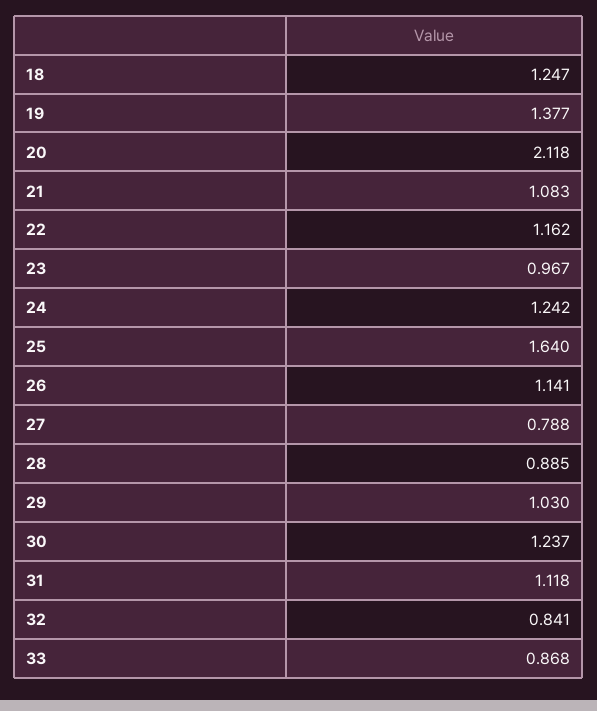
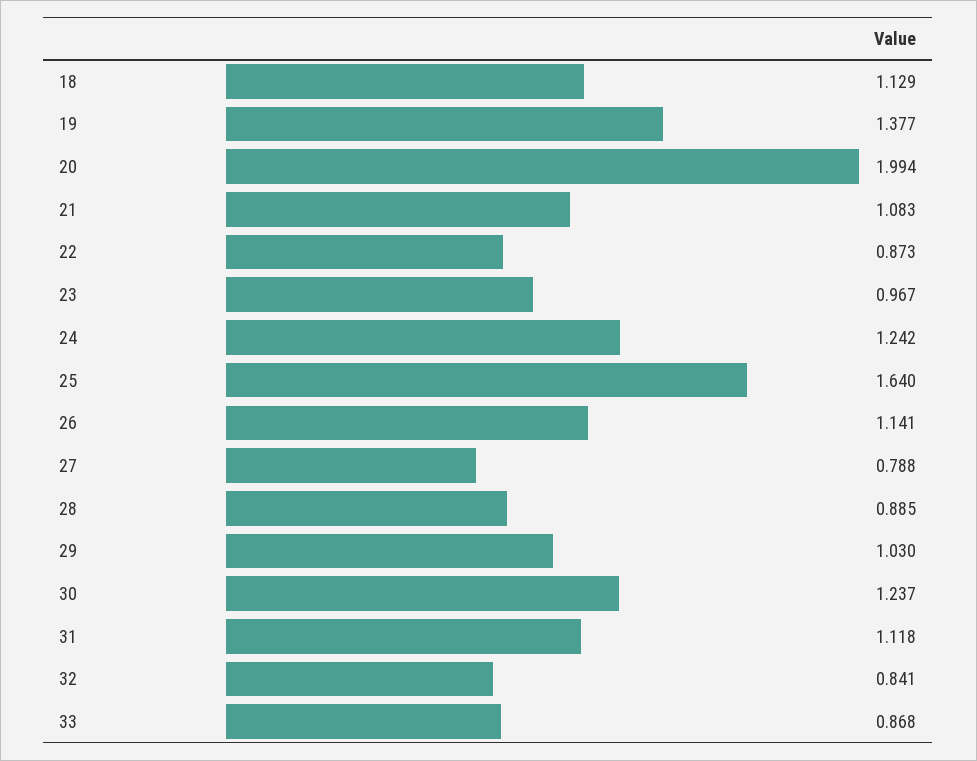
  {
-   "18": 1.247,
+   "18": 1.129,
    "19": 1.377,
-   "20": 2.118,
+   "20": 1.994,
    "21": 1.083,
-   "22": 1.162,
+   "22": 0.873,
    "23": 0.967,
    "24": 1.242,
    "25": 1.64,
    "26": 1.141,
    "27": 0.788,
    "28": 0.885,
    "29": 1.03,
    "30": 1.237,
    "31": 1.118,
    "32": 0.841,
    "33": 0.868
  }

